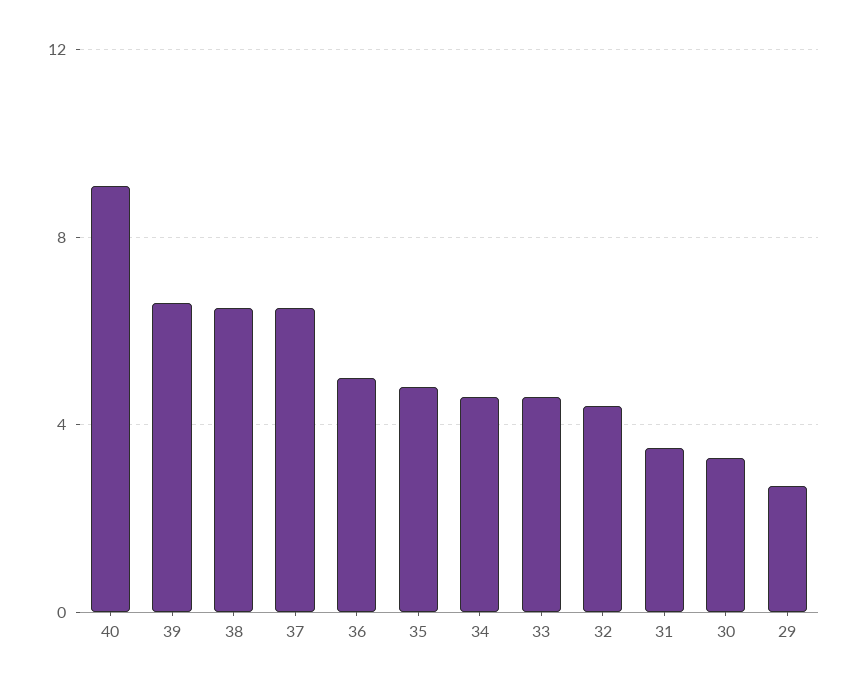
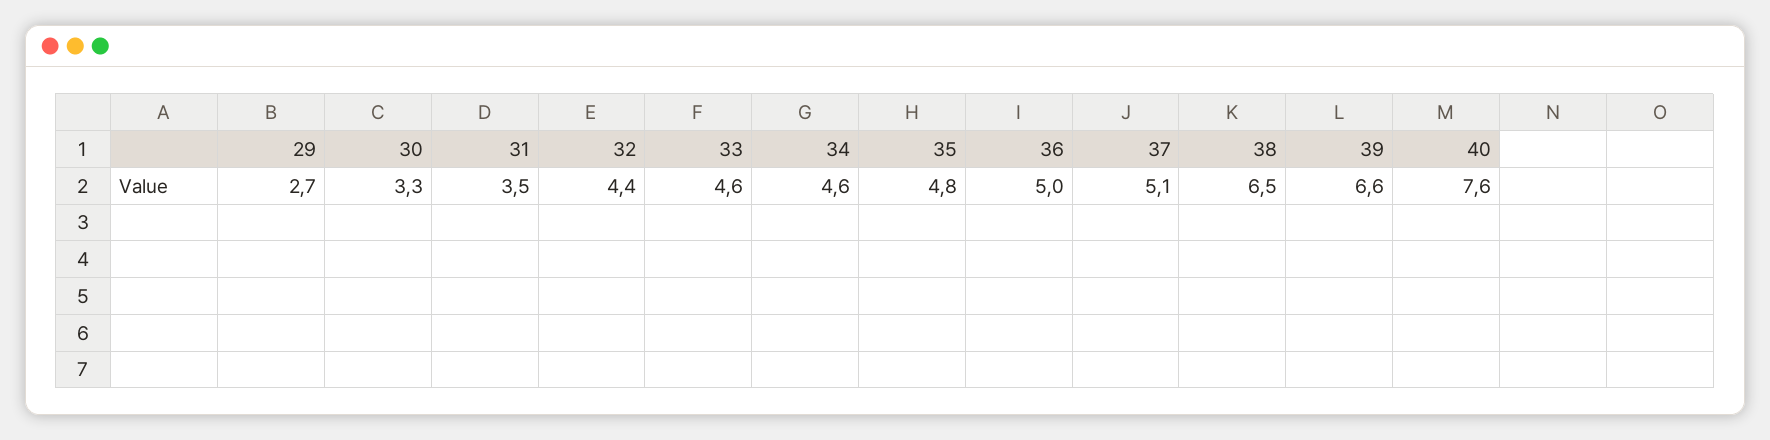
  {
-   "40": 9,
+   "40": 7.6,
    "39": 6.6,
    "38": 6.5,
-   "37": 6.5,
+   "37": 5.1,
    "36": 5,
    "35": 4.8,
    "34": 4.6,
    "33": 4.6,
    "32": 4.4,
    "31": 3.5,
    "30": 3.3,
    "29": 2.7
  }

